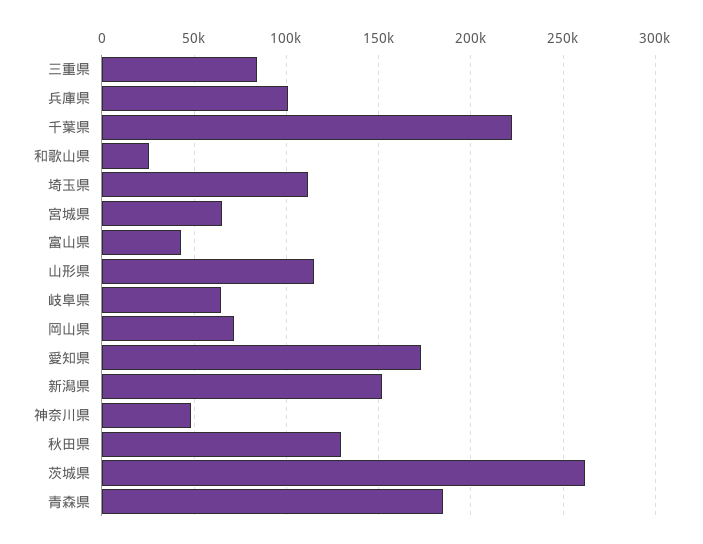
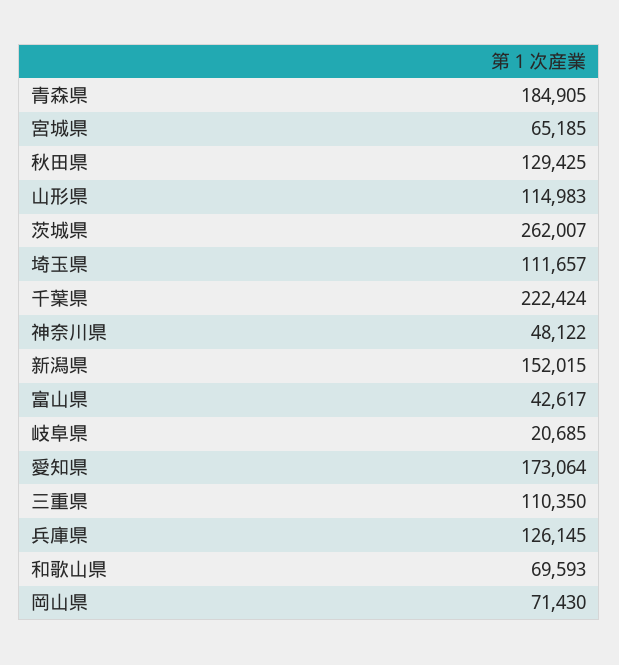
  {
-   "三重県": 85000,
+   "三重県": 110350,
-   "兵庫県": 100000,
+   "兵庫県": 126145,
    "千葉県": 222424,
-   "和歌山県": 25000,
+   "和歌山県": 69593,
    "埼玉県": 111657,
    "宮城県": 65185,
    "富山県": 42617,
    "山形県": 114983,
-   "岐阜県": 65000,
+   "岐阜県": 20685,
    "岡山県": 71430,
    "愛知県": 173064,
    "新潟県": 152015,
    "神奈川県": 48122,
    "秋田県": 129425,
    "茨城県": 262007,
    "青森県": 184905
  }

